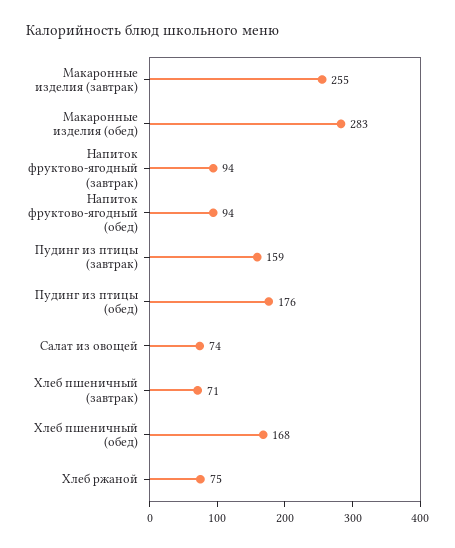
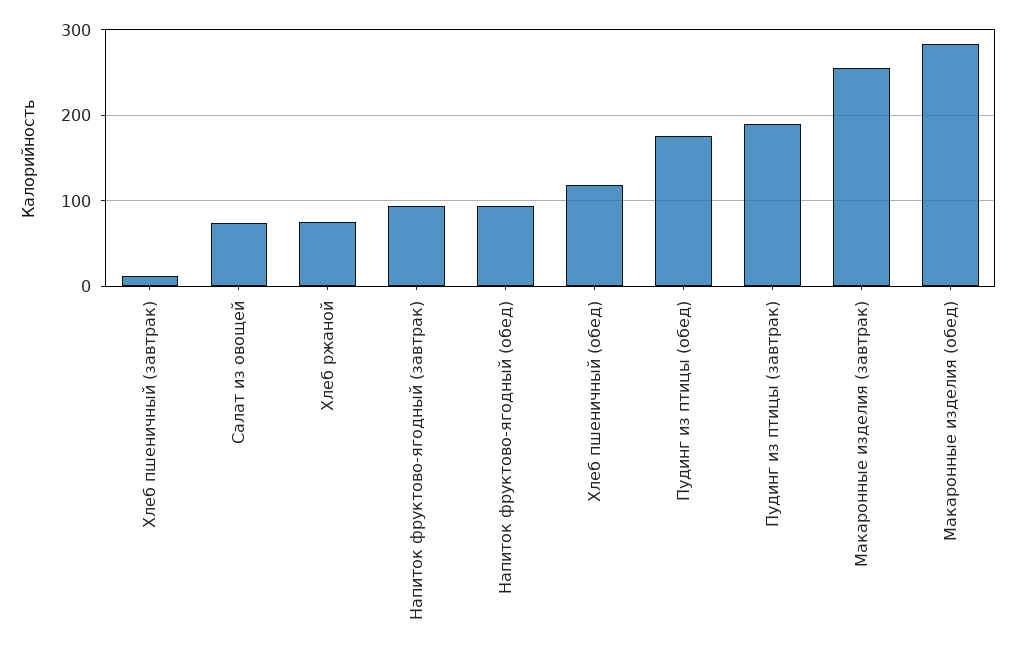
  {
    "Макаронные изделия (завтрак)": 255,
    "Макаронные изделия (обед)": 283,
    "Напиток фруктово-ягодный (завтрак)": 94,
    "Напиток фруктово-ягодный (обед)": 94,
-   "Пудинг из птицы (завтрак)": 159,
+   "Пудинг из птицы (завтрак)": 190,
    "Пудинг из птицы (обед)": 176,
    "Салат из овощей": 74,
-   "Хлеб пшеничный (завтрак)": 71,
+   "Хлеб пшеничный (завтрак)": 10,
-   "Хлеб пшеничный (обед)": 168,
+   "Хлеб пшеничный (обед)": 120,
    "Хлеб ржаной": 75
  }

